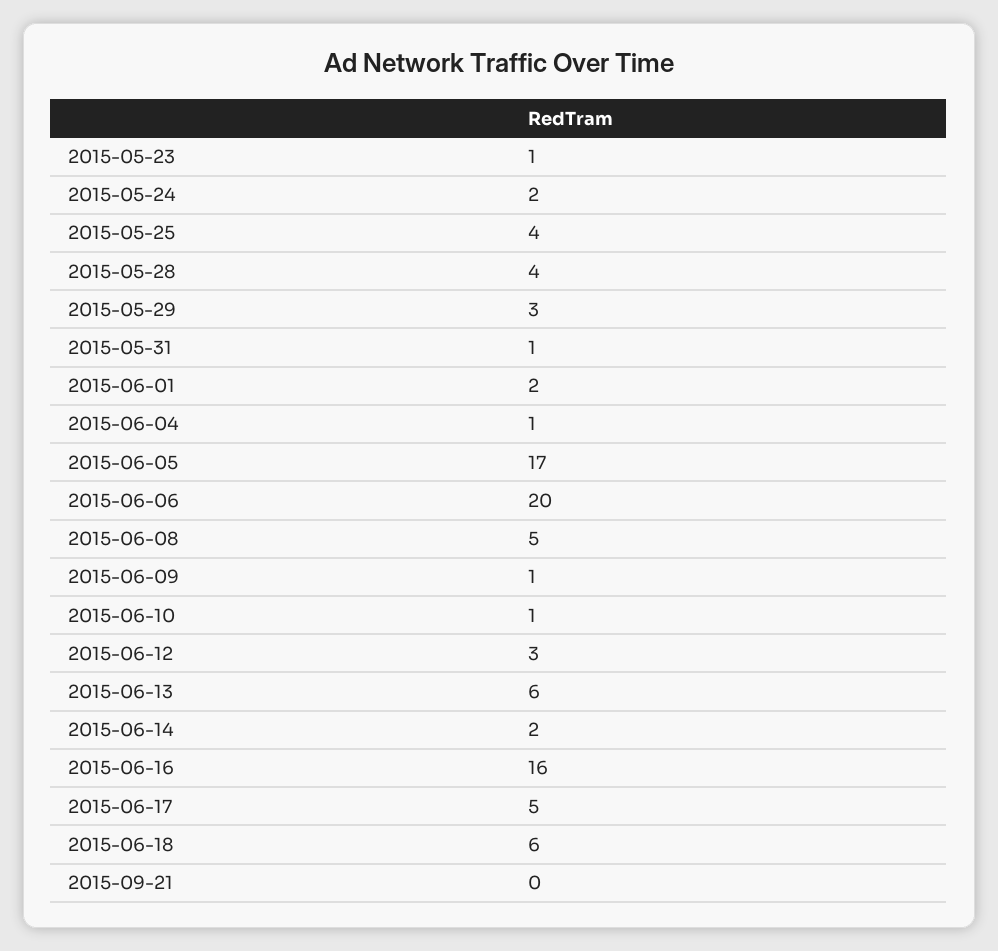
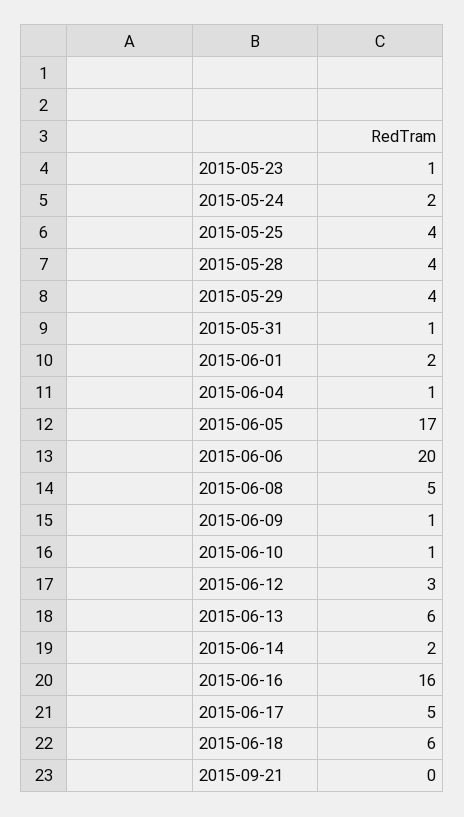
  {
    "2015-05-23": 1,
    "2015-05-24": 2,
    "2015-05-25": 4,
    "2015-05-28": 4,
-   "2015-05-29": 3,
+   "2015-05-29": 4,
    "2015-05-31": 1,
    "2015-06-01": 2,
    "2015-06-04": 1,
    "2015-06-05": 17,
    "2015-06-06": 20,
    "2015-06-08": 5,
    "2015-06-09": 1,
    "2015-06-10": 1,
    "2015-06-12": 3,
    "2015-06-13": 6,
    "2015-06-14": 2,
    "2015-06-16": 16,
    "2015-06-17": 5,
    "2015-06-18": 6,
    "2015-09-21": 0
  }

